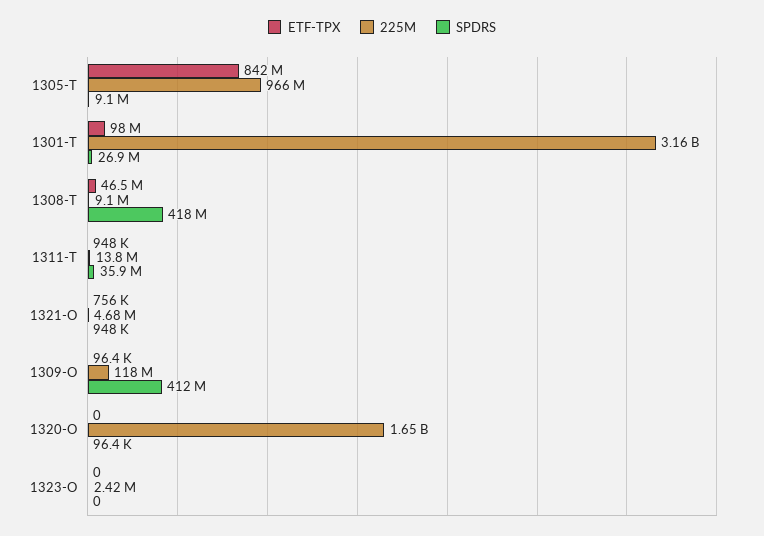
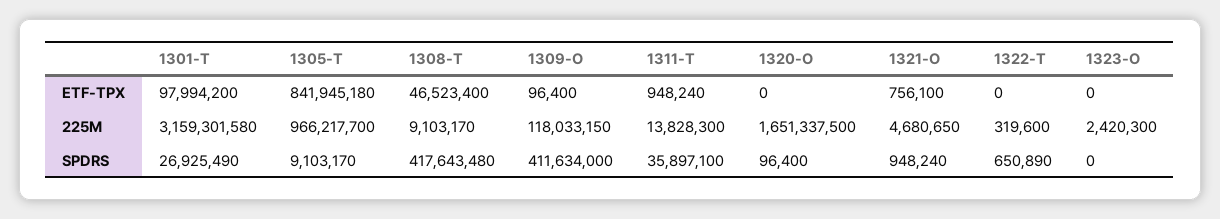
  {
    "ETF-TPX": {
      "1305-T": 841945180,
      "1301-T": 97994200,
      "1308-T": 46523400,
      "1311-T": 948240,
      "1321-O": 756100,
      "1309-O": 96400,
      "1320-O": 0,
-     "1323-O": 0
+     "1323-O": 0,
+     "1322-T": 0
    },
    "225M": {
      "1305-T": 966217700,
      "1301-T": 3159301580,
      "1308-T": 9103170,
      "1311-T": 13828300,
      "1321-O": 4680650,
      "1309-O": 118033150,
      "1320-O": 1651337500,
-     "1323-O": 2420300
+     "1323-O": 2420300,
+     "1322-T": 319600
    },
    "SPDRS": {
      "1305-T": 9103170,
      "1301-T": 26925490,
      "1308-T": 417643480,
      "1311-T": 35897100,
      "1321-O": 948240,
      "1309-O": 411634000,
      "1320-O": 96400,
-     "1323-O": 0
+     "1323-O": 0,
+     "1322-T": 650890
    }
  }

